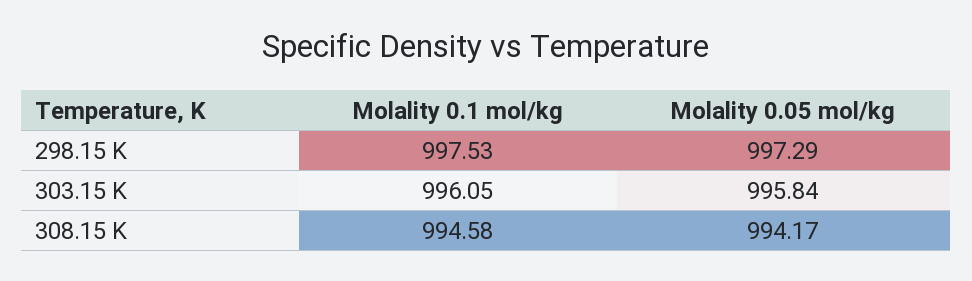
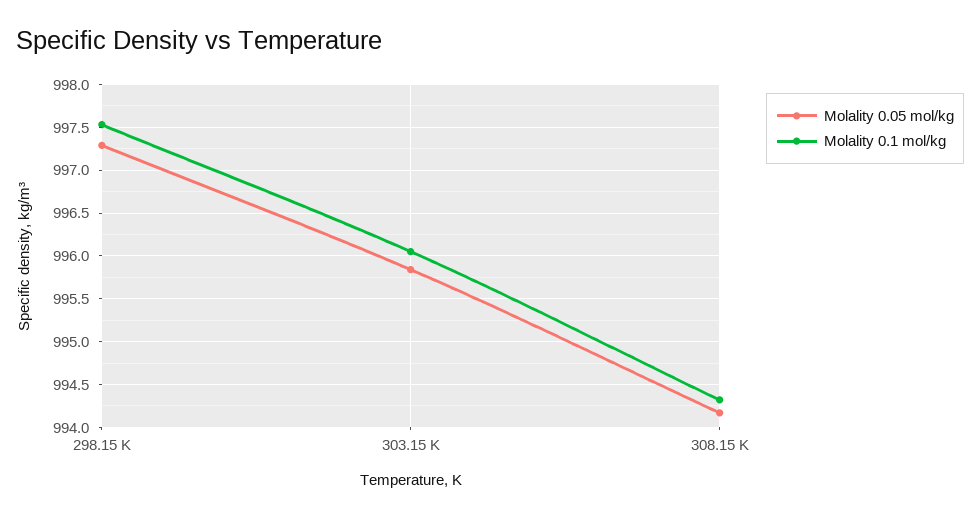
  {
    "Molality 0.1 mol/kg": {
      "298.15 K": 997.53,
      "303.15 K": 996.05,
-     "308.15 K": 994.58
+     "308.15 K": 994.3
    },
    "Molality 0.05 mol/kg": {
      "298.15 K": 997.29,
      "303.15 K": 995.84,
      "308.15 K": 994.17
    }
  }

